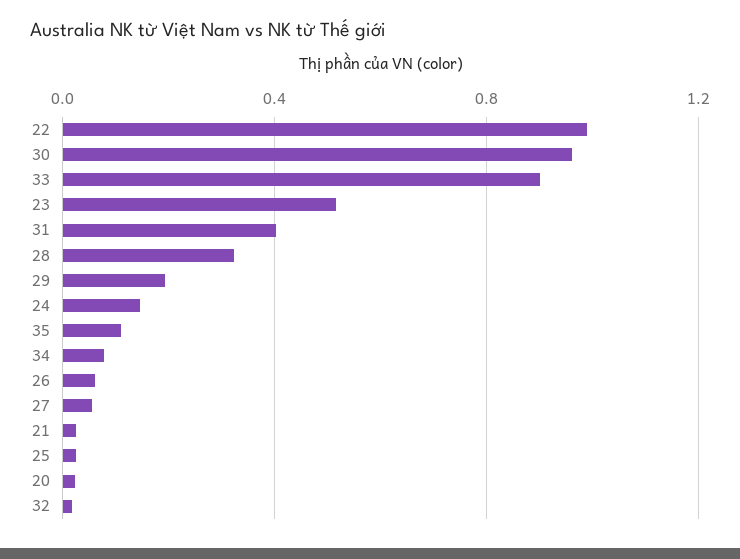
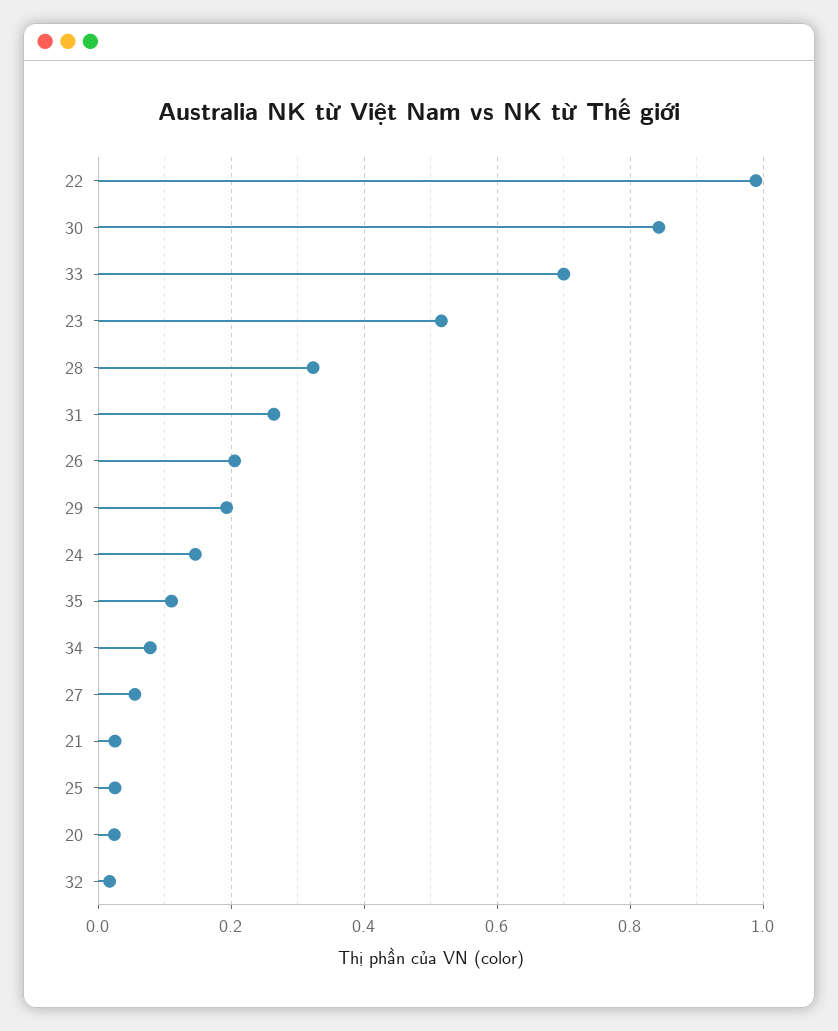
  {
    "22": 0.98,
-   "30": 0.95,
+   "30": 0.84,
-   "33": 0.9,
+   "33": 0.7,
    "23": 0.52,
-   "31": 0.4,
+   "31": 0.26,
    "28": 0.32,
    "29": 0.2,
    "24": 0.14,
    "35": 0.12,
    "34": 0.08,
-   "26": 0.05,
+   "26": 0.2,
    "27": 0.06,
    "21": 0.02,
    "25": 0.02,
    "20": 0.02,
    "32": 0.02
  }

